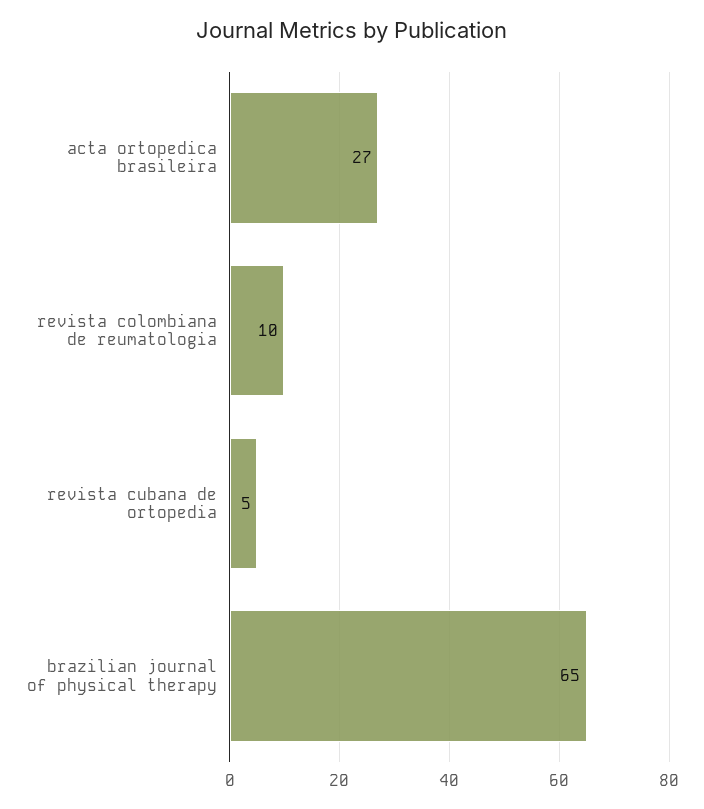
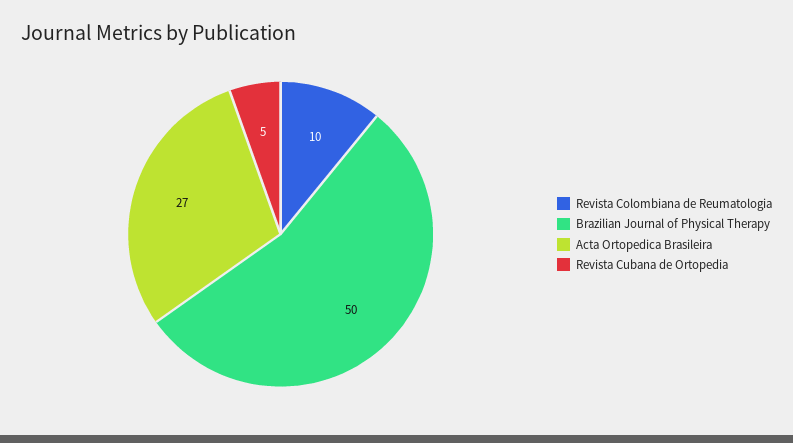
  {
    "acta ortopedica brasileira": 27,
    "revista colombiana de reumatologia": 10,
    "revista cubana de ortopedia": 5,
-   "brazilian journal of physical therapy": 65
+   "brazilian journal of physical therapy": 50
  }

